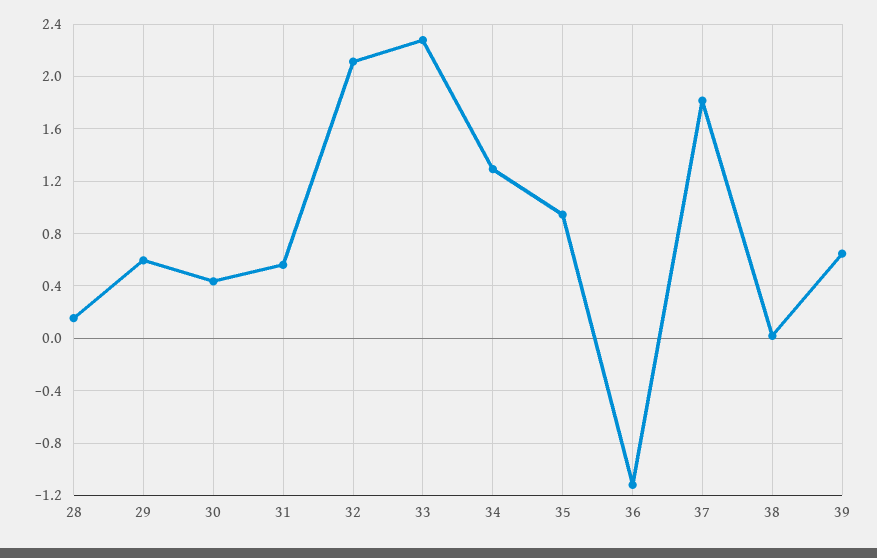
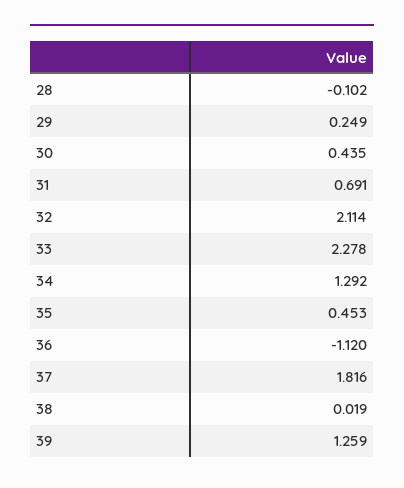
  {
-   "28": 0.15,
+   "28": -0.102,
-   "29": 0.6,
+   "29": 0.249,
    "30": 0.435,
-   "31": 0.55,
+   "31": 0.691,
    "32": 2.114,
    "33": 2.278,
    "34": 1.292,
-   "35": 0.95,
+   "35": 0.453,
    "36": -1.12,
    "37": 1.816,
    "38": 0.019,
-   "39": 0.65
+   "39": 1.259
  }

